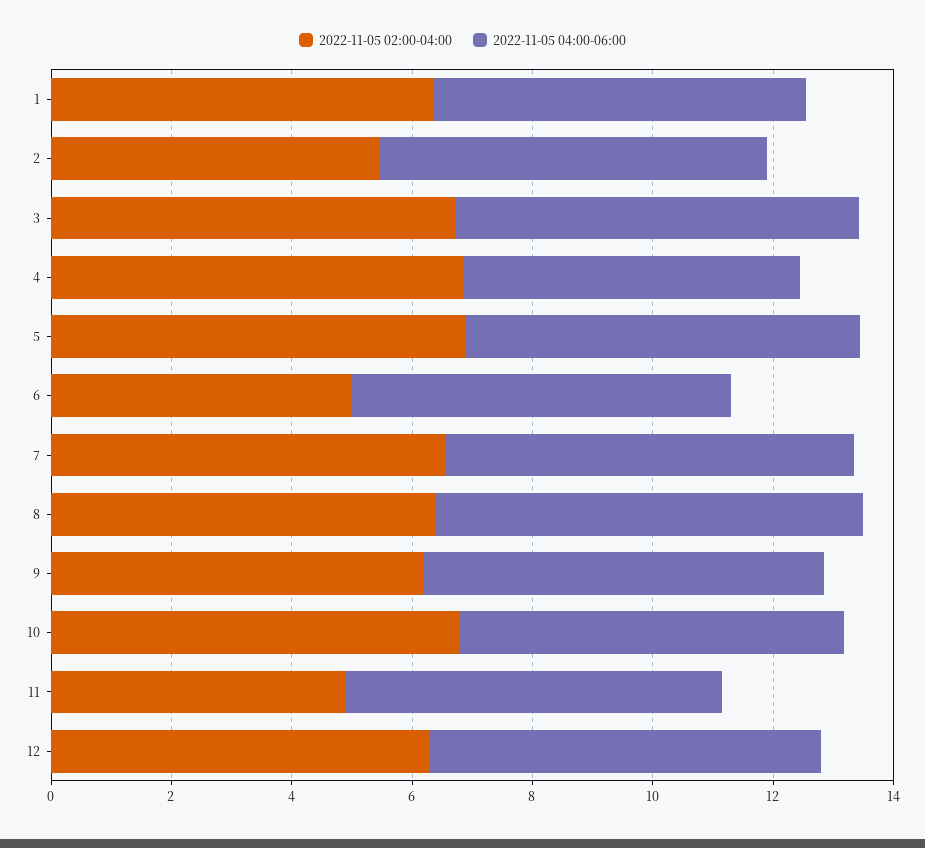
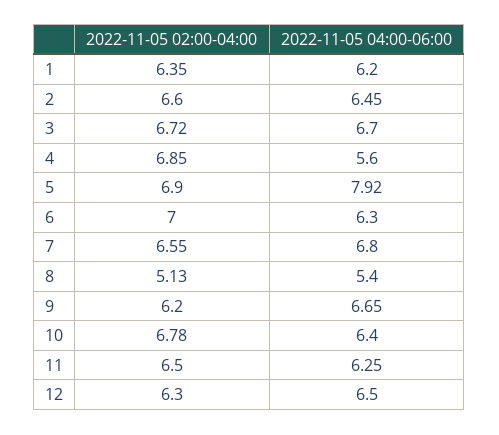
  {
    "2022-11-05 02:00-04:00": {
      "1": 6.35,
-     "2": 5.5,
+     "2": 6.6,
      "3": 6.72,
      "4": 6.85,
      "5": 6.9,
-     "6": 5,
+     "6": 7,
      "7": 6.55,
-     "8": 6.5,
+     "8": 5.13,
      "9": 6.2,
      "10": 6.78,
-     "11": 5,
+     "11": 6.5,
      "12": 6.3
    },
    "2022-11-05 04:00-06:00": {
      "1": 6.2,
      "2": 6.45,
      "3": 6.7,
      "4": 5.6,
-     "5": 6.5,
+     "5": 7.92,
      "6": 6.3,
      "7": 6.8,
-     "8": 7,
+     "8": 5.4,
      "9": 6.65,
      "10": 6.4,
      "11": 6.25,
      "12": 6.5
    }
  }

